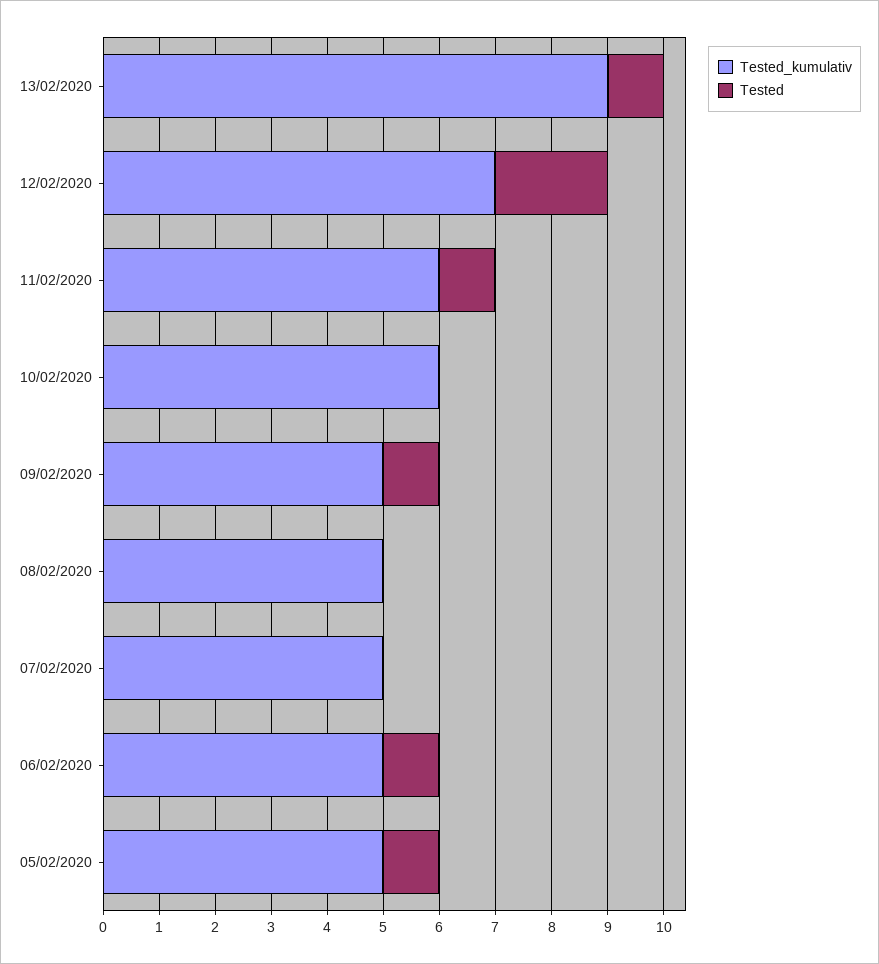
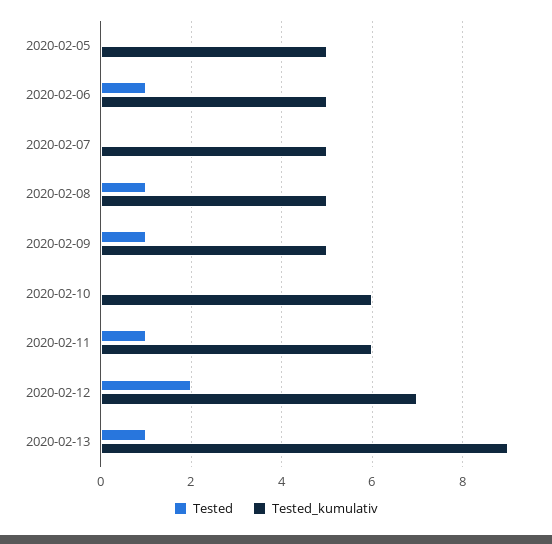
  {
    "Tested_kumulativ": {
      "13/02/2020": 9,
      "12/02/2020": 7,
      "11/02/2020": 6,
      "10/02/2020": 6,
      "09/02/2020": 5,
      "08/02/2020": 5,
      "07/02/2020": 5,
      "06/02/2020": 5,
      "05/02/2020": 5
    },
    "Tested": {
      "13/02/2020": 1,
      "12/02/2020": 2,
      "11/02/2020": 1,
      "10/02/2020": 0,
      "09/02/2020": 1,
-     "08/02/2020": 0,
+     "08/02/2020": 1,
      "07/02/2020": 0,
      "06/02/2020": 1,
-     "05/02/2020": 1
+     "05/02/2020": 0
    }
  }

